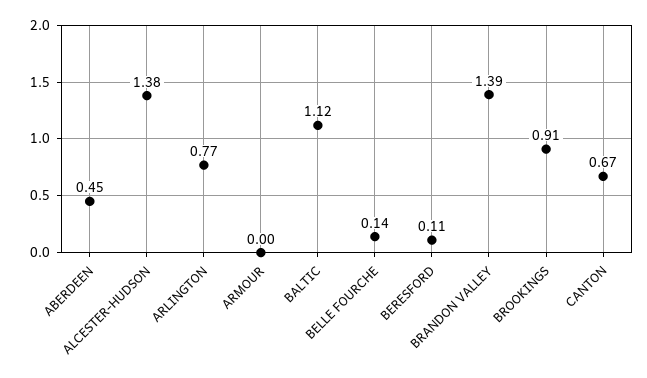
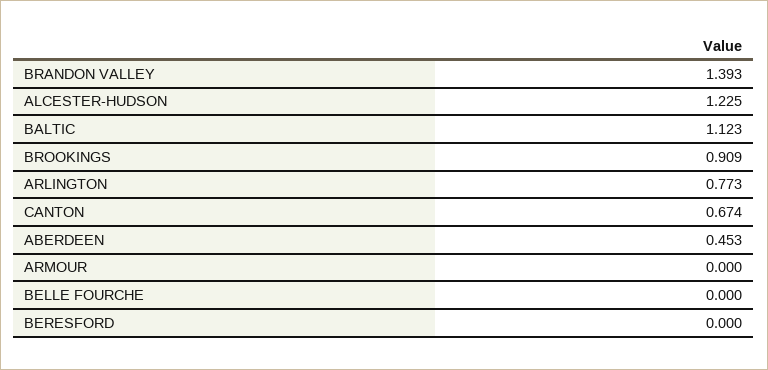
  {
    "ABERDEEN": 0.453,
-   "ALCESTER-HUDSON": 1.38,
+   "ALCESTER-HUDSON": 1.225,
    "ARLINGTON": 0.773,
    "ARMOUR": 0,
    "BALTIC": 1.123,
-   "BELLE FOURCHE": 0.14,
+   "BELLE FOURCHE": 0,
-   "BERESFORD": 0.11,
+   "BERESFORD": 0,
    "BRANDON VALLEY": 1.393,
    "BROOKINGS": 0.909,
    "CANTON": 0.674
  }

